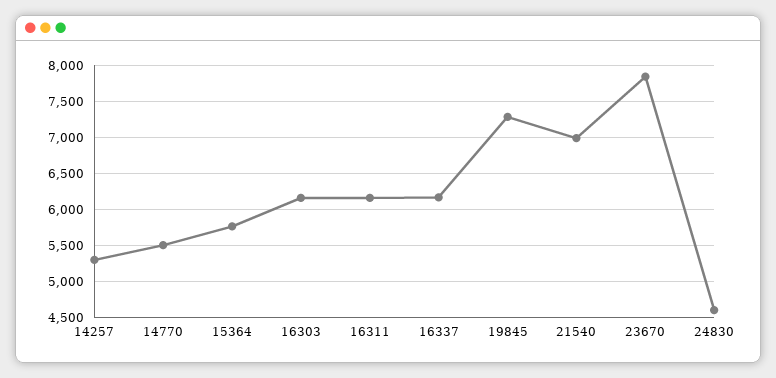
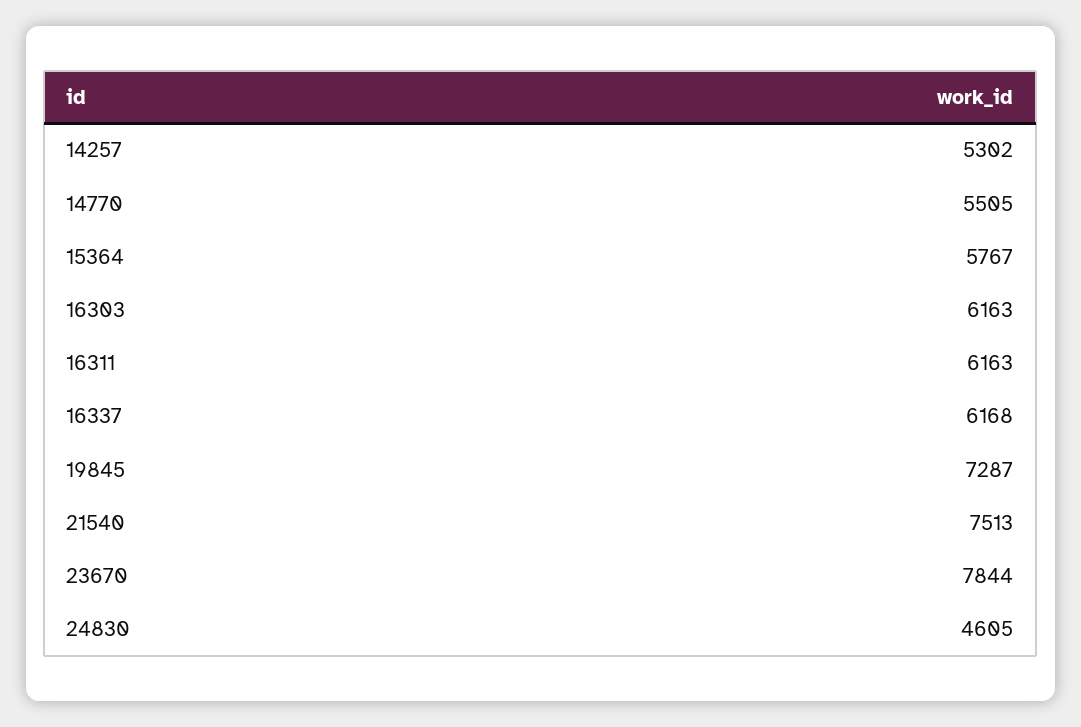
  {
    "14257": 5302,
    "14770": 5505,
    "15364": 5767,
    "16303": 6163,
    "16311": 6163,
    "16337": 6168,
    "19845": 7287,
-   "21540": 7000,
+   "21540": 7513,
    "23670": 7844,
    "24830": 4605
  }

